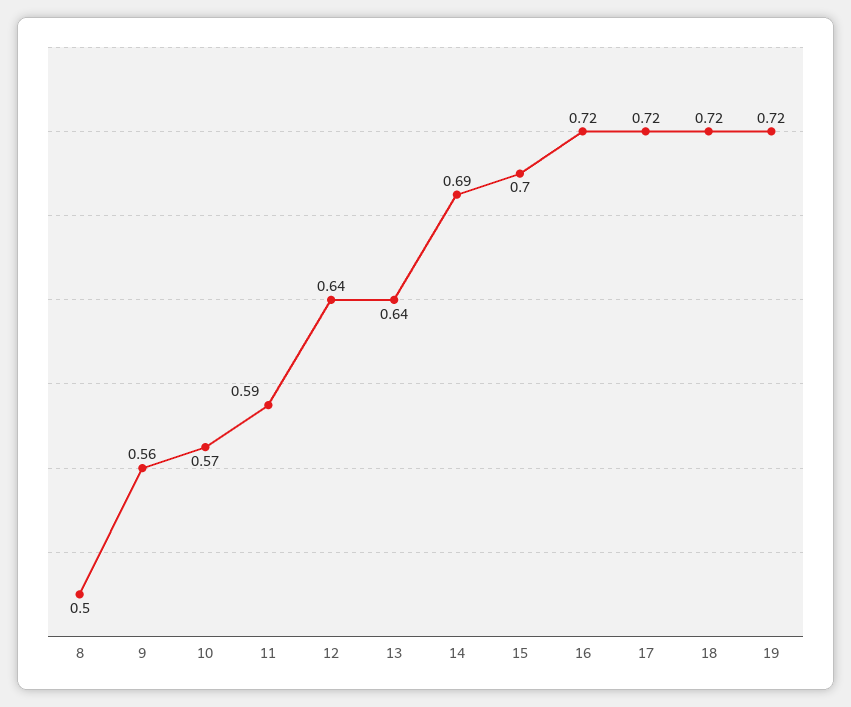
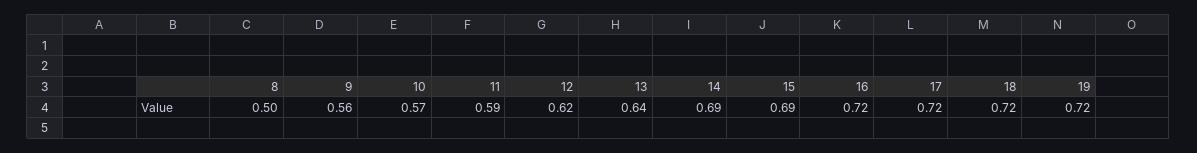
  {
    "8": 0.5,
    "9": 0.56,
    "10": 0.57,
    "11": 0.59,
-   "12": 0.64,
+   "12": 0.62,
    "13": 0.64,
    "14": 0.69,
-   "15": 0.7,
+   "15": 0.69,
    "16": 0.72,
    "17": 0.72,
    "18": 0.72,
    "19": 0.72
  }

